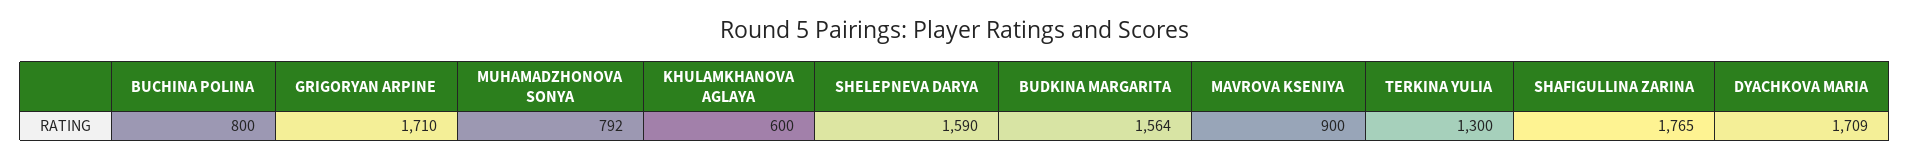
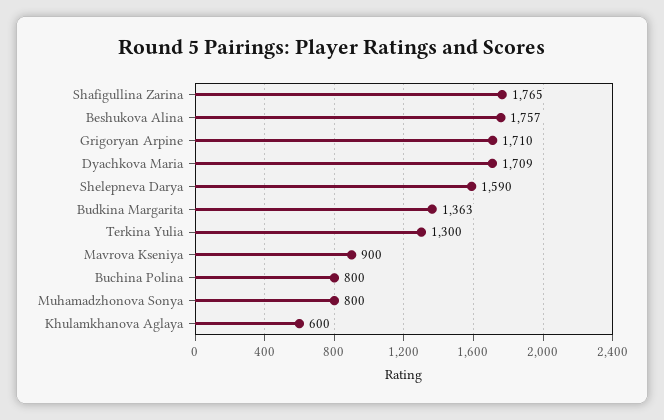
  {
    "BUCHINA POLINA": 800,
    "GRIGORYAN ARPINE": 1710,
-   "MUHAMADZHONOVA SONYA": 792,
+   "MUHAMADZHONOVA SONYA": 800,
    "KHULAMKHANOVA AGLAYA": 600,
    "SHELEPNEVA DARYA": 1590,
-   "BUDKINA MARGARITA": 1564,
+   "BUDKINA MARGARITA": 1363,
    "MAVROVA KSENIYA": 900,
    "TERKINA YULIA": 1300,
    "SHAFIGULLINA ZARINA": 1765,
-   "DYACHKOVA MARIA": 1709
+   "DYACHKOVA MARIA": 1709,
+   "Beshukova Alina": 1757
  }

